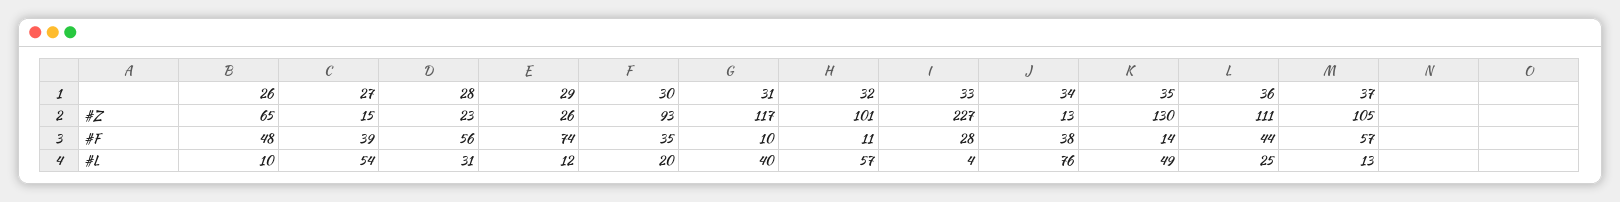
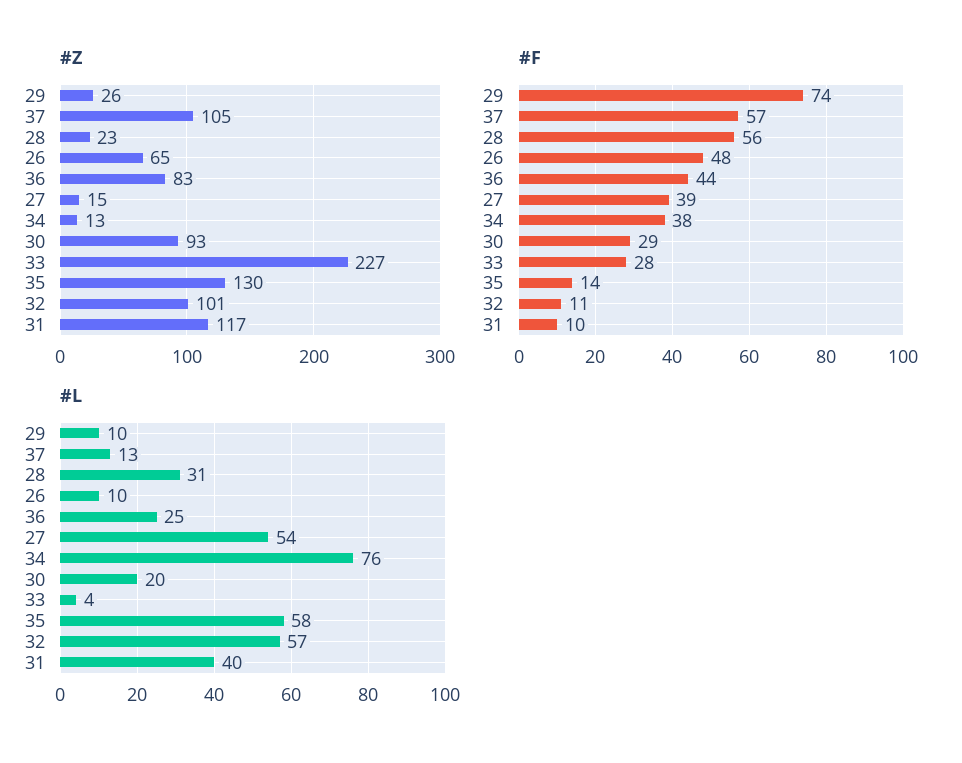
  {
    "#Z": {
      "26": 65,
      "27": 15,
      "28": 23,
      "29": 26,
      "30": 93,
      "31": 117,
      "32": 101,
      "33": 227,
      "34": 13,
      "35": 130,
-     "36": 111,
+     "36": 83,
      "37": 105
    },
    "#F": {
      "26": 48,
      "27": 39,
      "28": 56,
      "29": 74,
-     "30": 35,
+     "30": 29,
      "31": 10,
      "32": 11,
      "33": 28,
      "34": 38,
      "35": 14,
      "36": 44,
      "37": 57
    },
    "#L": {
      "26": 10,
      "27": 54,
      "28": 31,
-     "29": 12,
+     "29": 10,
      "30": 20,
      "31": 40,
      "32": 57,
      "33": 4,
      "34": 76,
-     "35": 49,
+     "35": 58,
      "36": 25,
      "37": 13
    }
  }

